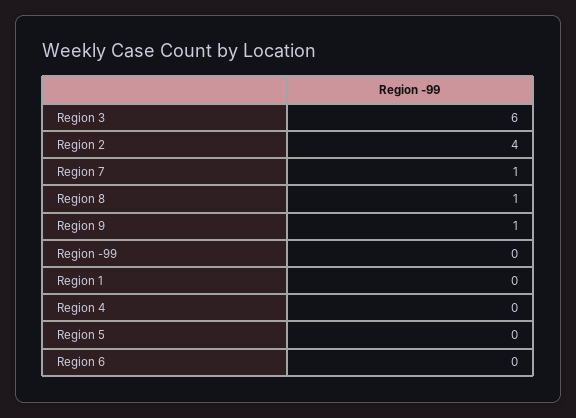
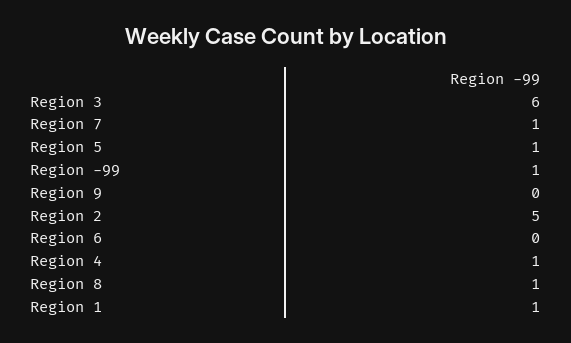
  {
    "Region 3": 6,
-   "Region 2": 4,
+   "Region 2": 5,
    "Region 7": 1,
    "Region 8": 1,
-   "Region 9": 1,
+   "Region 9": 0,
-   "Region -99": 0,
+   "Region -99": 1,
-   "Region 1": 0,
+   "Region 1": 1,
-   "Region 4": 0,
+   "Region 4": 1,
-   "Region 5": 0,
+   "Region 5": 1,
    "Region 6": 0
  }

